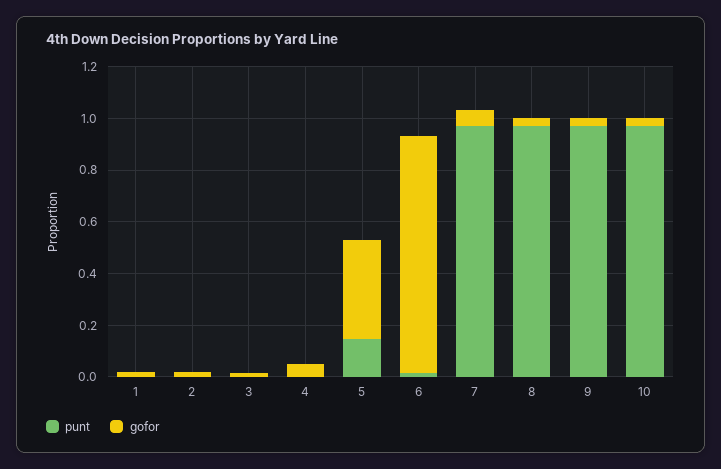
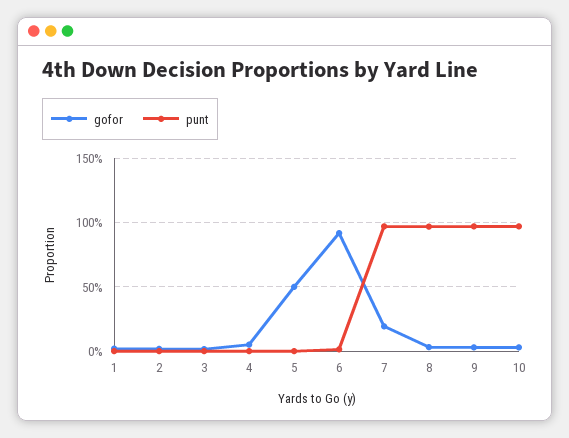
  {
    "punt": {
      "1": 0,
      "2": 0,
      "3": 0,
      "4": 0,
-     "5": 0.15,
+     "5": 0,
      "6": 0,
      "7": 0.95,
      "8": 0.95,
      "9": 0.95,
      "10": 0.95
    },
    "gofor": {
      "1": 0,
      "2": 0,
      "3": 0,
      "4": 0.05,
-     "5": 0.4,
+     "5": 0.5,
      "6": 0.9,
-     "7": 0.05,
+     "7": 0.2,
      "8": 0.05,
      "9": 0.05,
      "10": 0.05
    }
  }

